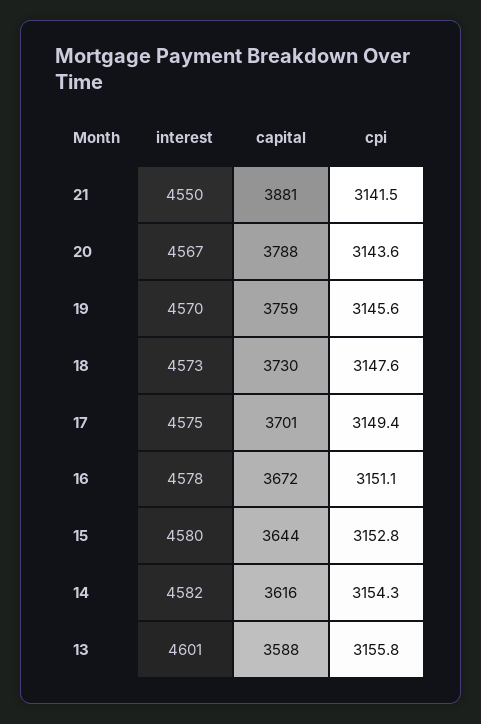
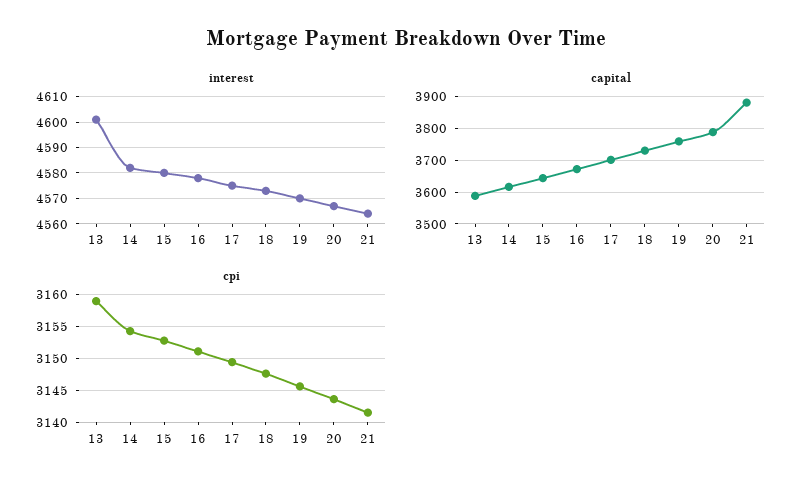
  {
    "interest": {
-     "21": 4550,
+     "21": 4565,
      "20": 4567,
      "19": 4570,
      "18": 4573,
      "17": 4575,
      "16": 4578,
      "15": 4580,
      "14": 4582,
      "13": 4601
    },
    "capital": {
      "21": 3881,
      "20": 3788,
      "19": 3759,
      "18": 3730,
      "17": 3701,
      "16": 3672,
      "15": 3644,
      "14": 3616,
      "13": 3588
    },
    "cpi": {
      "21": 3141.5,
      "20": 3143.6,
      "19": 3145.6,
      "18": 3147.6,
      "17": 3149.4,
      "16": 3151.1,
      "15": 3152.8,
      "14": 3154.3,
-     "13": 3155.8
+     "13": 3159
    }
  }

